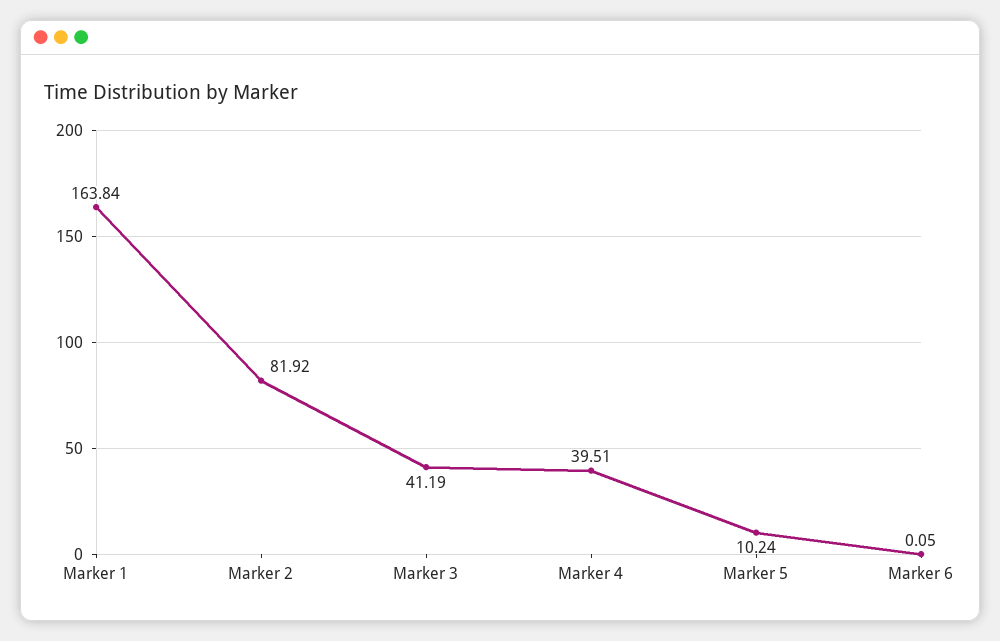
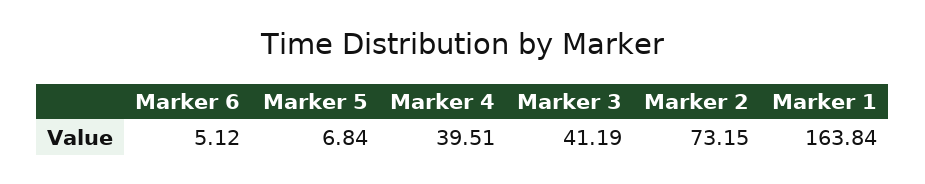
  {
    "Marker 1": 163.84,
-   "Marker 2": 81.92,
+   "Marker 2": 73.15,
    "Marker 3": 41.19,
    "Marker 4": 39.51,
-   "Marker 5": 10.24,
+   "Marker 5": 6.84,
-   "Marker 6": 0.05
+   "Marker 6": 5.12
  }

